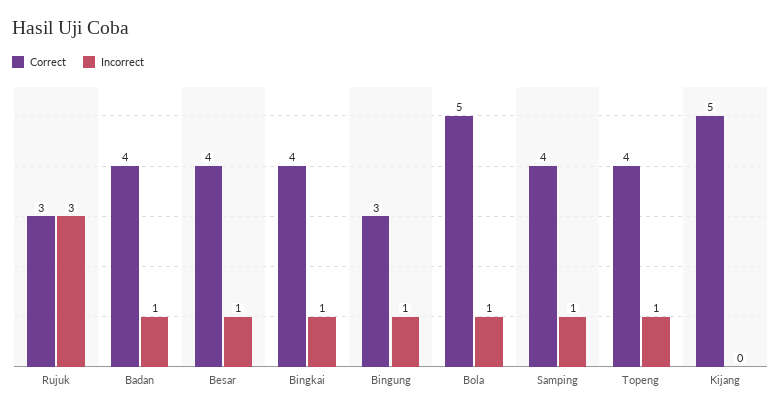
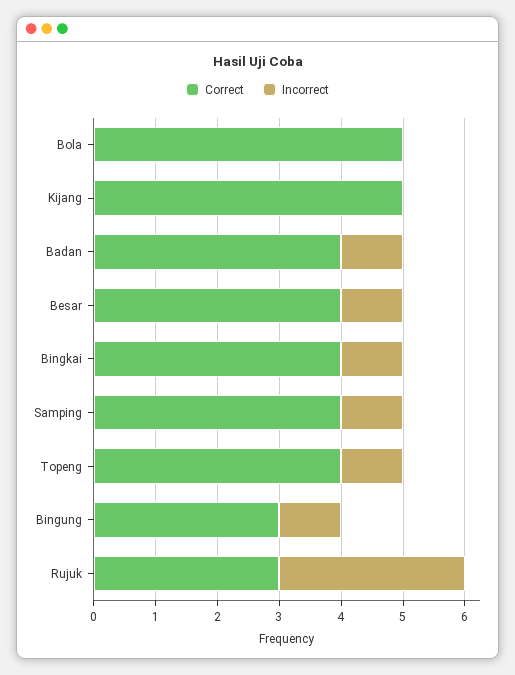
  {
    "Correct": {
      "Rujuk": 3,
      "Badan": 4,
      "Besar": 4,
      "Bingkai": 4,
      "Bingung": 3,
      "Bola": 5,
      "Samping": 4,
      "Topeng": 4,
      "Kijang": 5
    },
    "Incorrect": {
      "Rujuk": 3,
      "Badan": 1,
      "Besar": 1,
      "Bingkai": 1,
      "Bingung": 1,
-     "Bola": 1,
+     "Bola": 0,
      "Samping": 1,
      "Topeng": 1,
      "Kijang": 0
    }
  }

